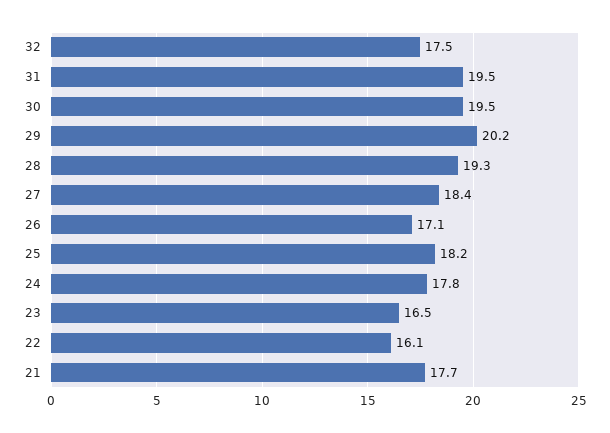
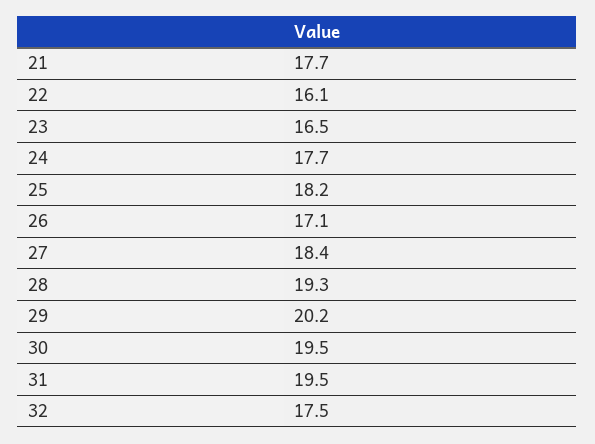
  {
    "32": 17.5,
    "31": 19.5,
    "30": 19.5,
    "29": 20.2,
    "28": 19.3,
    "27": 18.4,
    "26": 17.1,
    "25": 18.2,
-   "24": 17.8,
+   "24": 17.7,
    "23": 16.5,
    "22": 16.1,
    "21": 17.7
  }

